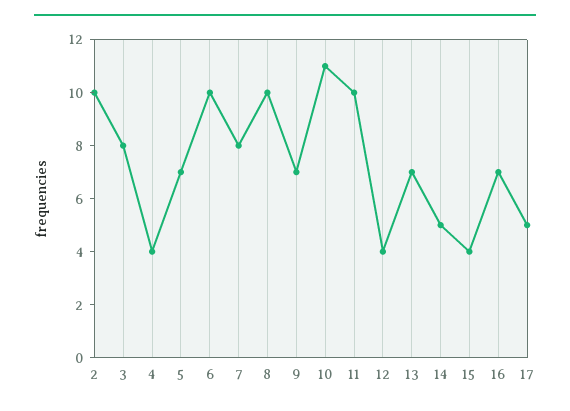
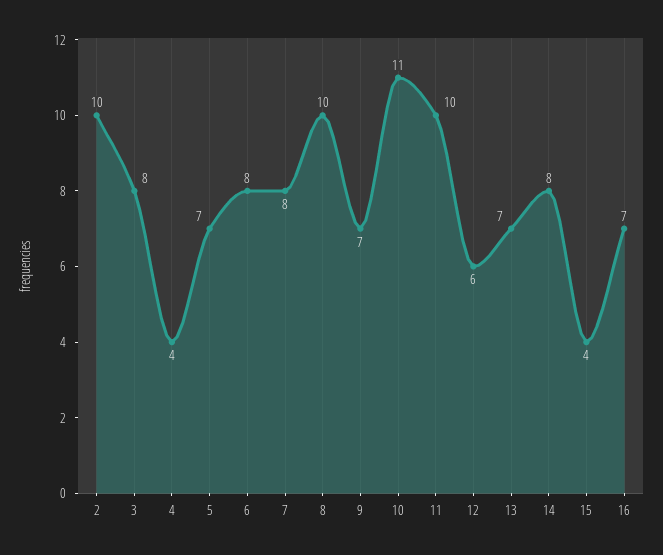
  {
    "2": 10,
    "3": 8,
    "4": 4,
    "5": 7,
-   "6": 10,
+   "6": 8,
    "7": 8,
    "8": 10,
    "9": 7,
    "10": 11,
    "11": 10,
-   "12": 4,
+   "12": 6,
    "13": 7,
-   "14": 5,
+   "14": 8,
    "15": 4,
-   "16": 7,
+   "16": 7
-   "17": 5
  }

